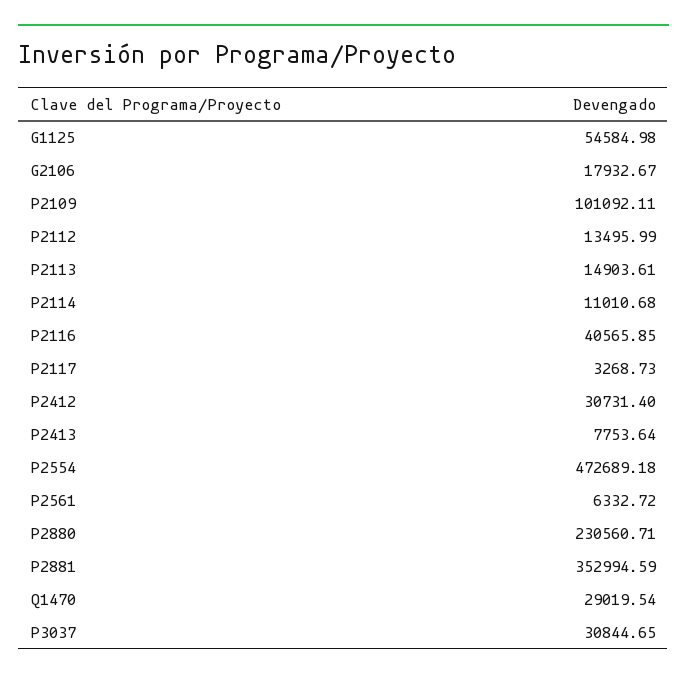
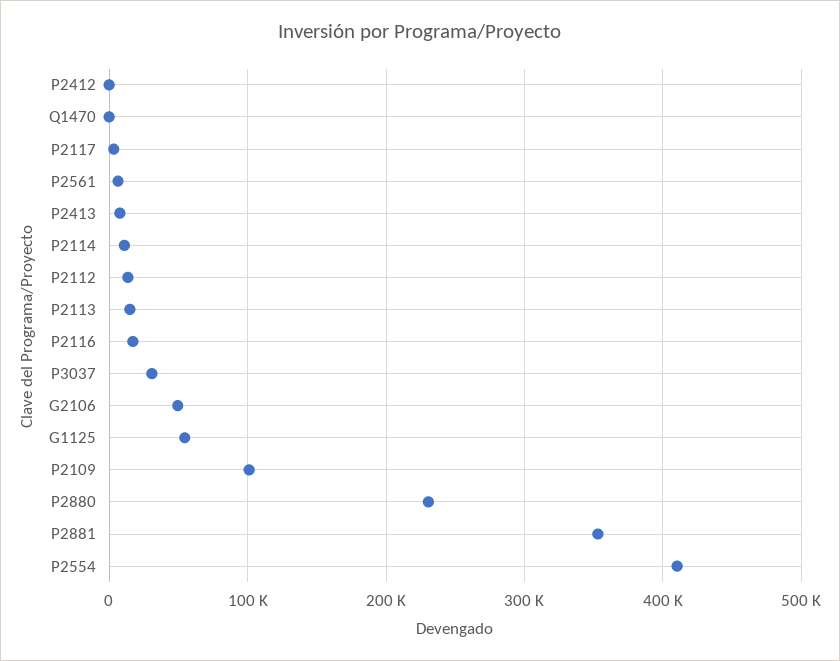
  {
    "G1125": 54584.98,
-   "G2106": 17932.67,
+   "G2106": 50000,
    "P2109": 101092.11,
    "P2112": 13495.99,
    "P2113": 14903.61,
    "P2114": 11010.68,
-   "P2116": 40565.85,
+   "P2116": 20000,
    "P2117": 3268.73,
-   "P2412": 30731.4,
+   "P2412": 0,
    "P2413": 7753.64,
-   "P2554": 472689.18,
+   "P2554": 410000,
    "P2561": 6332.72,
    "P2880": 230560.71,
    "P2881": 352994.59,
-   "Q1470": 29019.54,
+   "Q1470": 0,
    "P3037": 30844.65
  }

